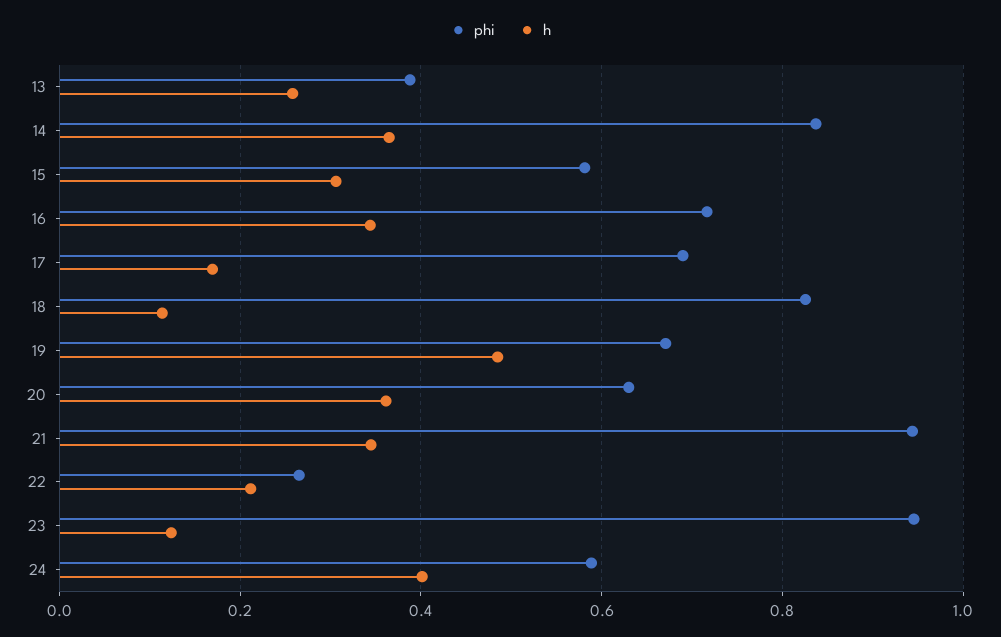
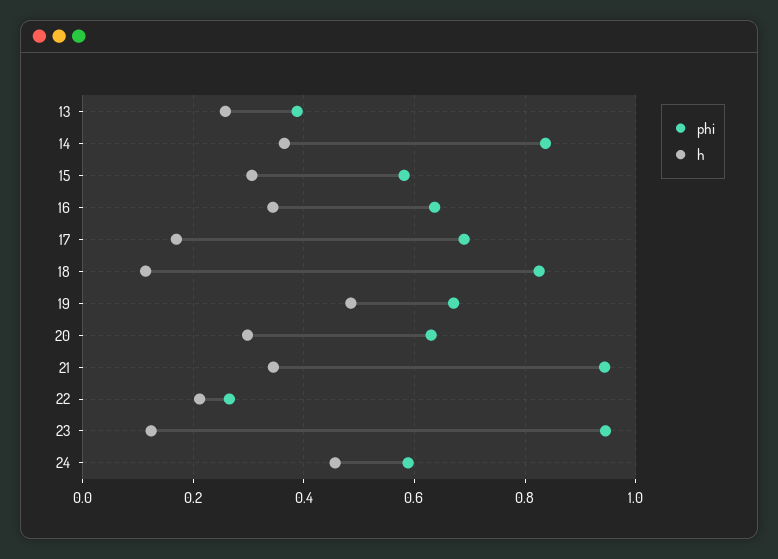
  {
    "phi": {
      "13": 0.38,
      "14": 0.84,
      "15": 0.58,
-     "16": 0.72,
+     "16": 0.64,
      "17": 0.68,
      "18": 0.82,
      "19": 0.68,
      "20": 0.64,
      "21": 0.94,
      "22": 0.26,
      "23": 0.94,
      "24": 0.58
    },
    "h": {
      "13": 0.26,
      "14": 0.36,
      "15": 0.3,
      "16": 0.34,
      "17": 0.16,
      "18": 0.12,
      "19": 0.48,
-     "20": 0.36,
+     "20": 0.3,
      "21": 0.34,
      "22": 0.22,
      "23": 0.12,
-     "24": 0.4
+     "24": 0.46
    }
  }

